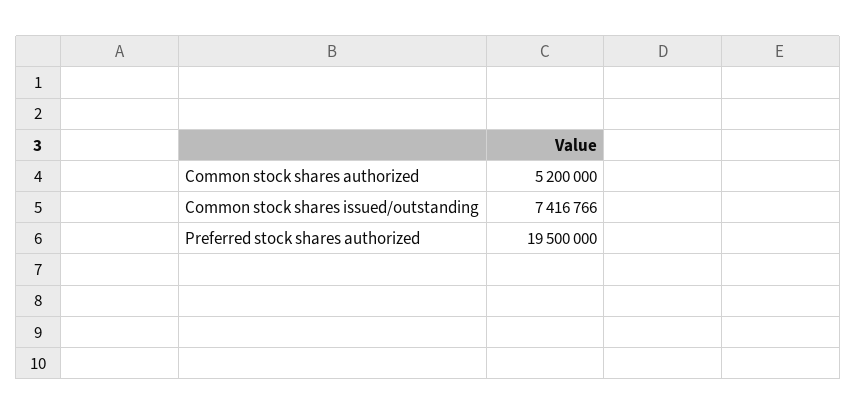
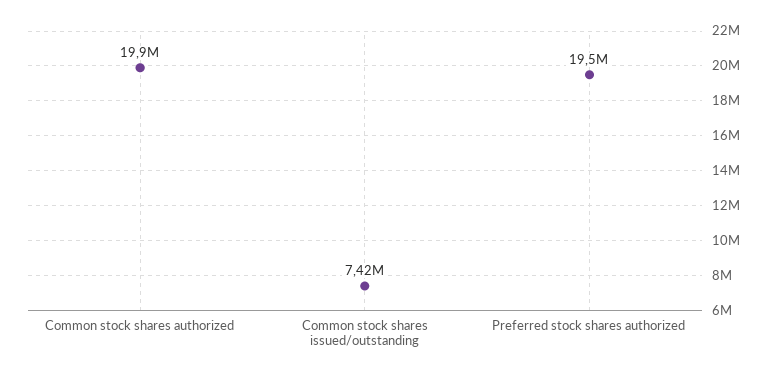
  {
-   "Common stock shares authorized": 5200000,
+   "Common stock shares authorized": 19900000,
    "Common stock shares issued/outstanding": 7416766,
    "Preferred stock shares authorized": 19500000
  }

